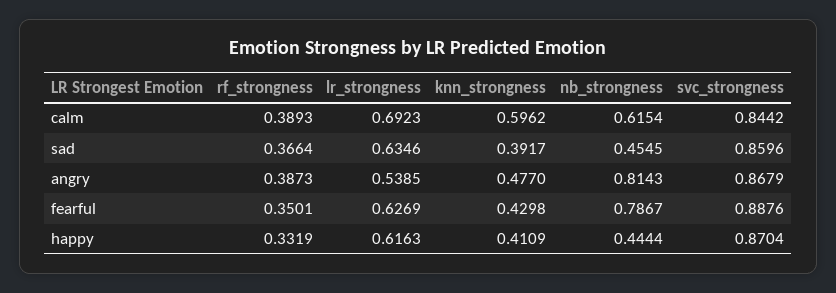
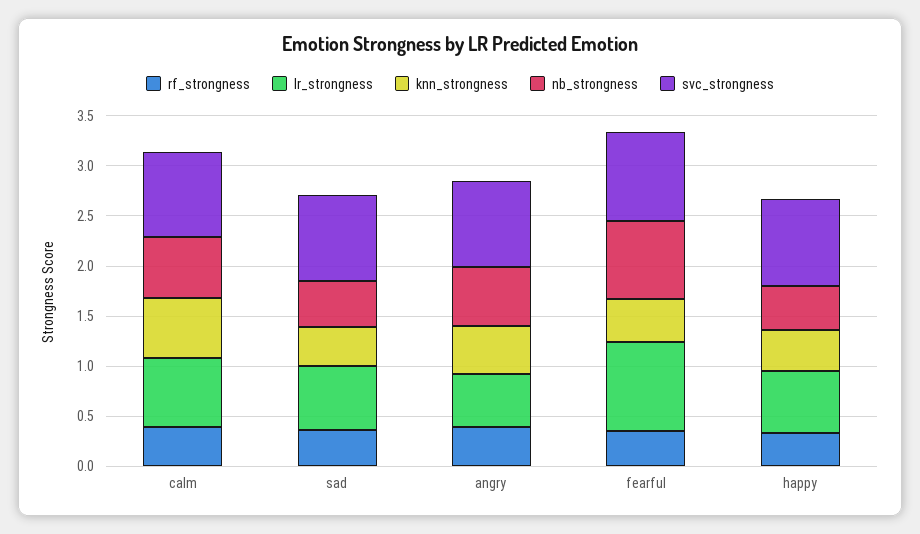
  {
    "rf_strongness": {
      "calm": 0.3893,
      "sad": 0.3664,
      "angry": 0.3873,
      "fearful": 0.3501,
      "happy": 0.3319
    },
    "lr_strongness": {
      "calm": 0.6923,
      "sad": 0.6346,
      "angry": 0.5385,
-     "fearful": 0.6269,
+     "fearful": 0.9,
      "happy": 0.6163
    },
    "knn_strongness": {
      "calm": 0.5962,
      "sad": 0.3917,
      "angry": 0.477,
      "fearful": 0.4298,
      "happy": 0.4109
    },
    "nb_strongness": {
      "calm": 0.6154,
      "sad": 0.4545,
-     "angry": 0.8143,
+     "angry": 0.6,
      "fearful": 0.7867,
      "happy": 0.4444
    },
    "svc_strongness": {
      "calm": 0.8442,
      "sad": 0.8596,
      "angry": 0.8679,
      "fearful": 0.8876,
      "happy": 0.8704
    }
  }

